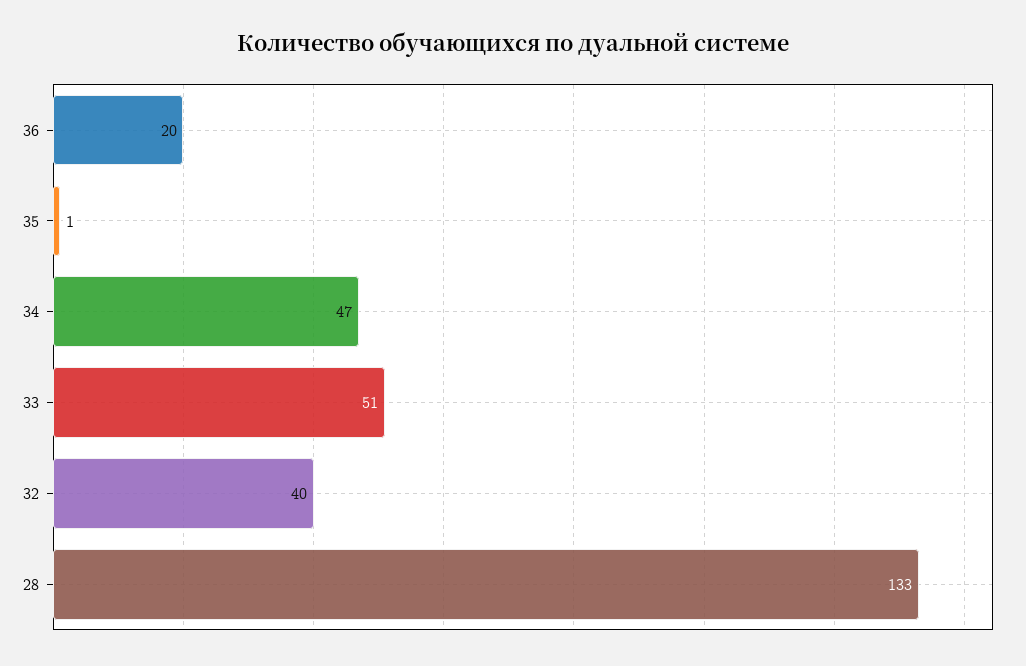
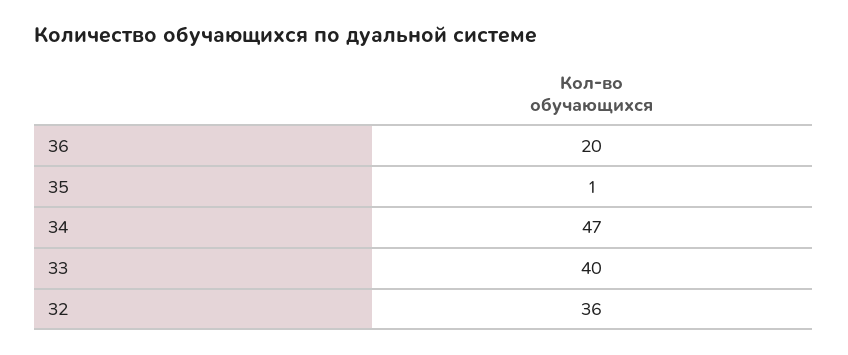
  {
    "36": 20,
    "35": 1,
    "34": 47,
-   "33": 51,
+   "33": 40,
-   "32": 40,
+   "32": 36
-   "28": 133
  }

